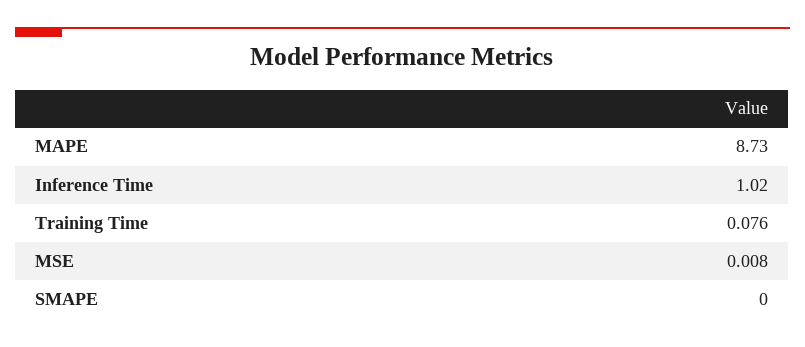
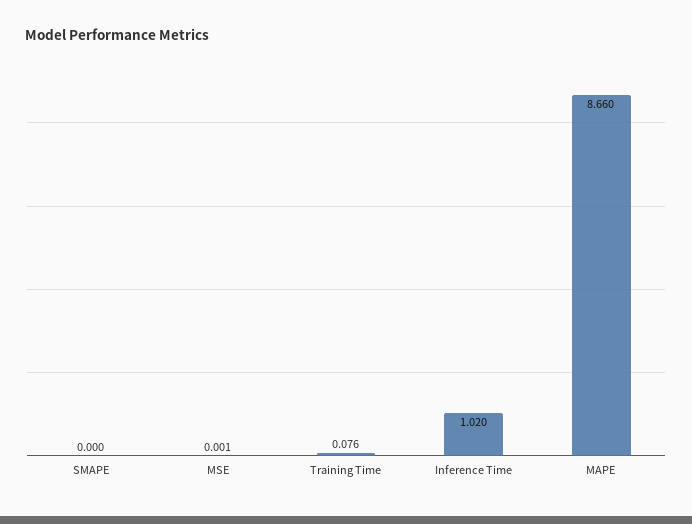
  {
-   "MAPE": 8.73,
+   "MAPE": 8.66,
    "Inference Time": 1.02,
    "Training Time": 0.076,
-   "MSE": 0.008,
+   "MSE": 0.001,
    "SMAPE": 0
  }

